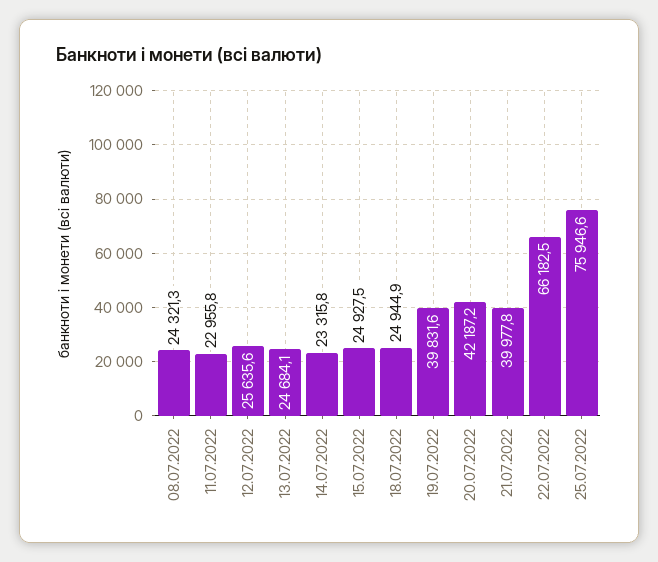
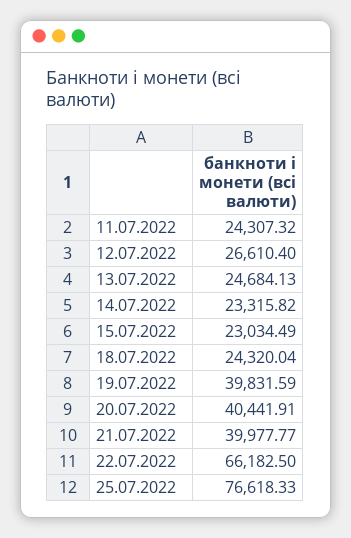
  {
-   "08.07.2022": 24321.3,
-   "11.07.2022": 22955.8,
+   "11.07.2022": 24307.32,
-   "12.07.2022": 25635.6,
+   "12.07.2022": 26610.4,
    "13.07.2022": 24684.13,
    "14.07.2022": 23315.82,
-   "15.07.2022": 24927.5,
+   "15.07.2022": 23034.49,
-   "18.07.2022": 24944.9,
+   "18.07.2022": 24320.04,
    "19.07.2022": 39831.59,
-   "20.07.2022": 42187.2,
+   "20.07.2022": 40441.91,
    "21.07.2022": 39977.77,
    "22.07.2022": 66182.5,
-   "25.07.2022": 75946.6
+   "25.07.2022": 76618.33
  }

